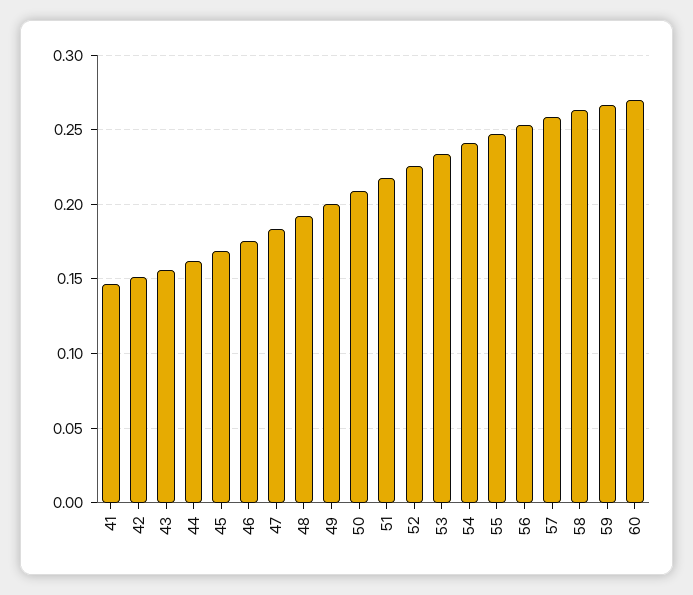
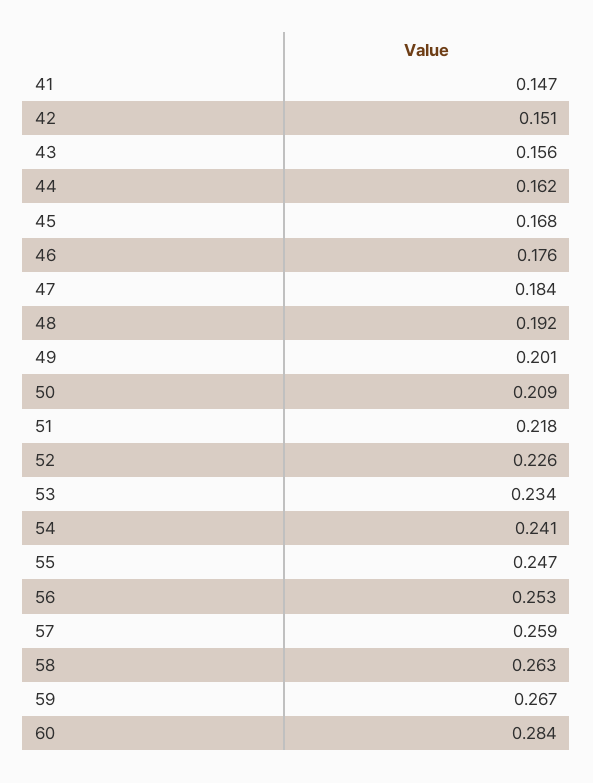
  {
    "41": 0.147,
    "42": 0.151,
    "43": 0.156,
    "44": 0.162,
    "45": 0.168,
    "46": 0.176,
    "47": 0.184,
    "48": 0.192,
    "49": 0.201,
    "50": 0.209,
    "51": 0.218,
    "52": 0.226,
    "53": 0.234,
    "54": 0.241,
    "55": 0.247,
    "56": 0.253,
    "57": 0.259,
    "58": 0.263,
    "59": 0.267,
-   "60": 0.27
+   "60": 0.284
  }

